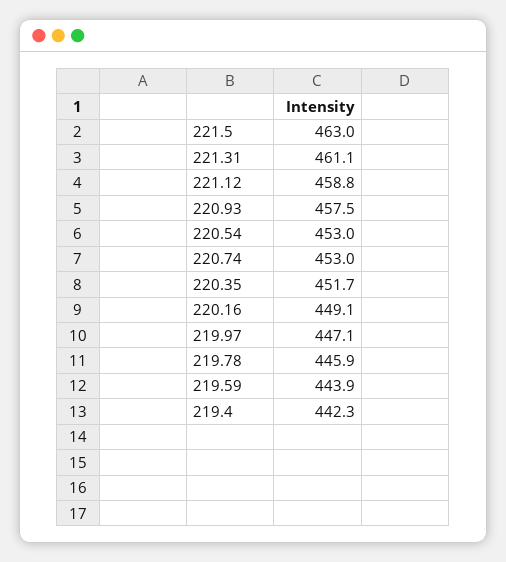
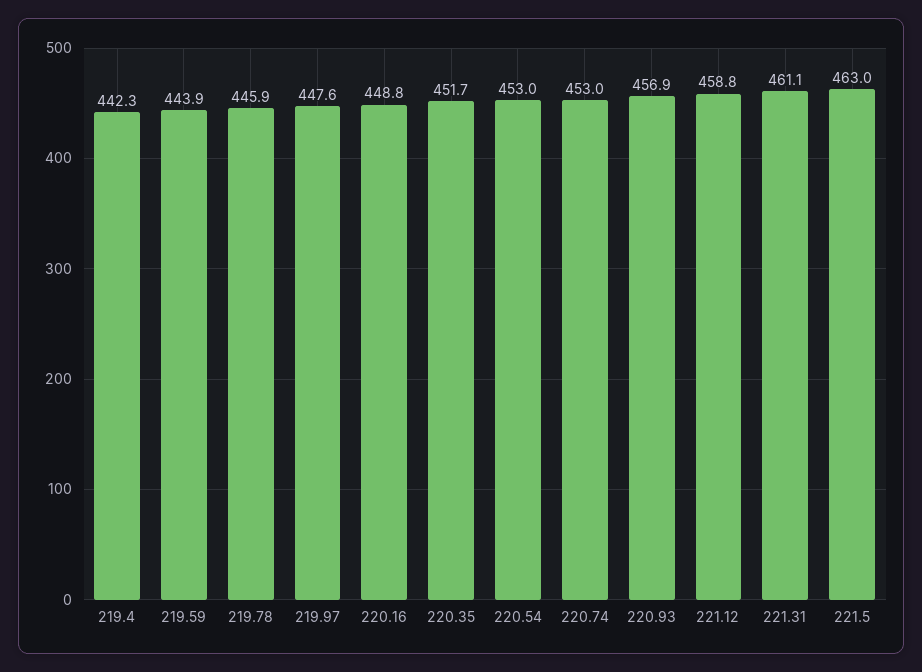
  {
    "221.5": 463,
    "221.31": 461.1,
    "221.12": 458.8,
-   "220.93": 457.5,
+   "220.93": 456.9,
    "220.54": 453,
    "220.74": 453,
    "220.35": 451.7,
-   "220.16": 449.1,
+   "220.16": 448.8,
-   "219.97": 447.1,
+   "219.97": 447.6,
    "219.78": 445.9,
    "219.59": 443.9,
    "219.4": 442.3
  }

